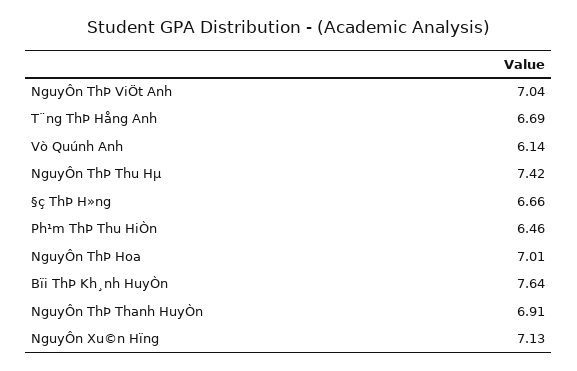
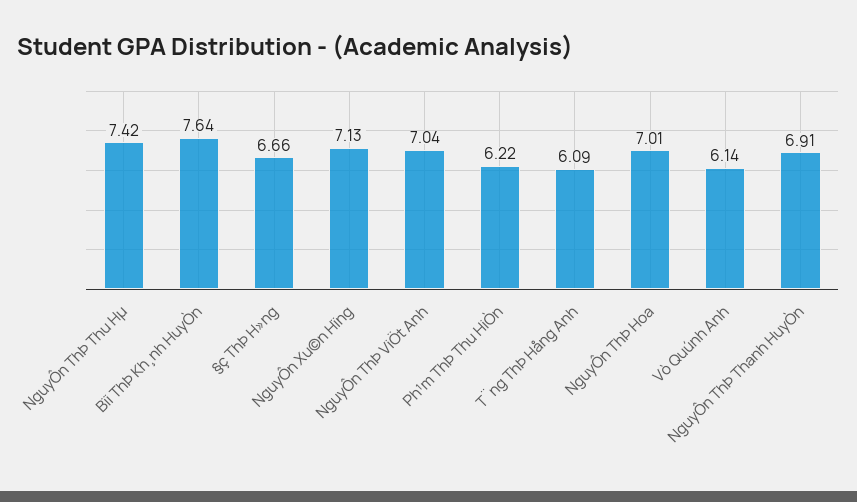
  {
    "NguyÔn ThÞ ViÖt Anh": 7.04,
-   "T¨ng ThÞ Hång Anh": 6.69,
+   "T¨ng ThÞ Hång Anh": 6.09,
    "Vò Quúnh Anh": 6.14,
    "NguyÔn ThÞ Thu Hµ": 7.42,
    "§ç ThÞ H»ng": 6.66,
-   "Ph¹m ThÞ Thu HiÒn": 6.46,
+   "Ph¹m ThÞ Thu HiÒn": 6.22,
    "NguyÔn ThÞ Hoa": 7.01,
    "Bïi ThÞ Kh¸nh HuyÒn": 7.64,
    "NguyÔn ThÞ Thanh HuyÒn": 6.91,
    "NguyÔn Xu©n Hïng": 7.13
  }

